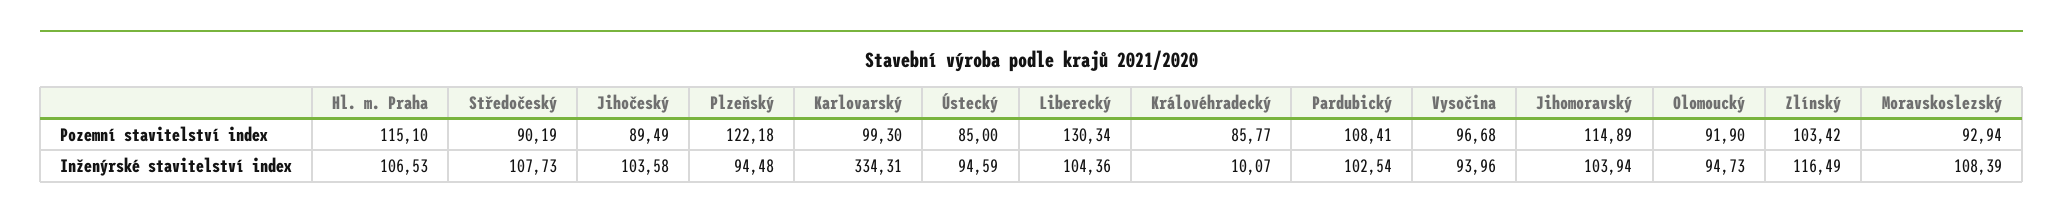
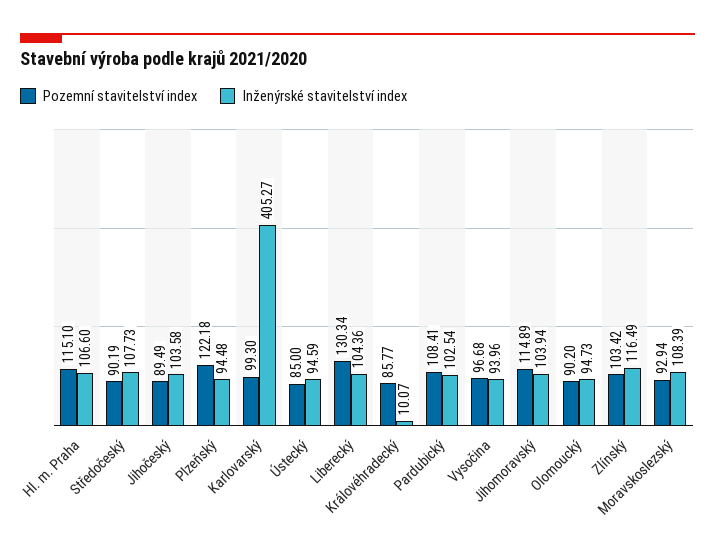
  {
    "Pozemní stavitelství index": {
      "Hl. m. Praha": 115.1,
      "Středočeský": 90.19,
      "Jihočeský": 89.49,
      "Plzeňský": 122.18,
      "Karlovarský": 99.3,
      "Ústecký": 85,
      "Liberecký": 130.34,
      "Královéhradecký": 85.77,
      "Pardubický": 108.41,
      "Vysočina": 96.68,
      "Jihomoravský": 114.89,
-     "Olomoucký": 91.9,
+     "Olomoucký": 90.2,
      "Zlínský": 103.42,
      "Moravskoslezský": 92.94
    },
    "Inženýrské stavitelství index": {
-     "Hl. m. Praha": 106.53,
+     "Hl. m. Praha": 106.6,
      "Středočeský": 107.73,
      "Jihočeský": 103.58,
      "Plzeňský": 94.48,
-     "Karlovarský": 334.31,
+     "Karlovarský": 405.27,
      "Ústecký": 94.59,
      "Liberecký": 104.36,
      "Královéhradecký": 10.07,
      "Pardubický": 102.54,
      "Vysočina": 93.96,
      "Jihomoravský": 103.94,
      "Olomoucký": 94.73,
      "Zlínský": 116.49,
      "Moravskoslezský": 108.39
    }
  }

